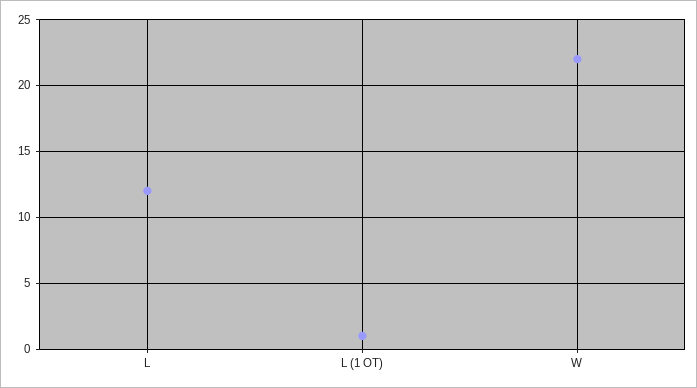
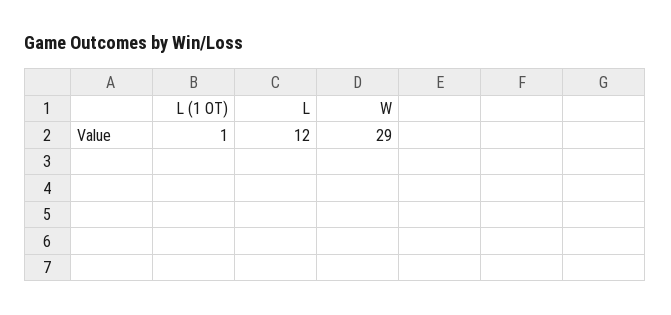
  {
    "L": 12,
    "L (1 OT)": 1,
-   "W": 22
+   "W": 29
  }

